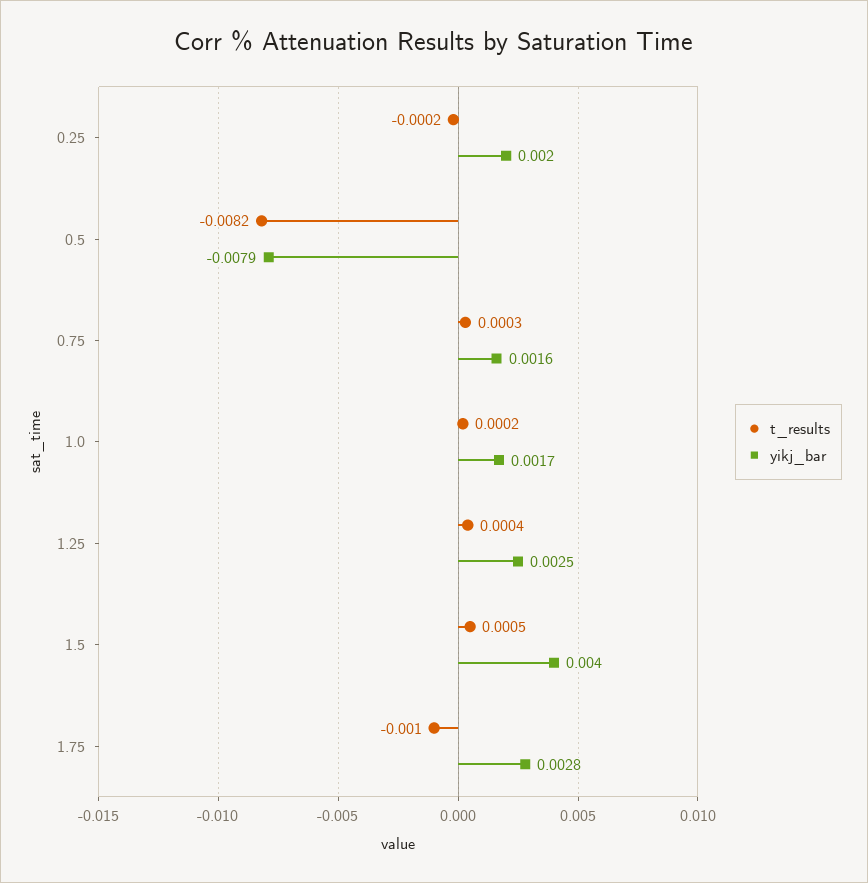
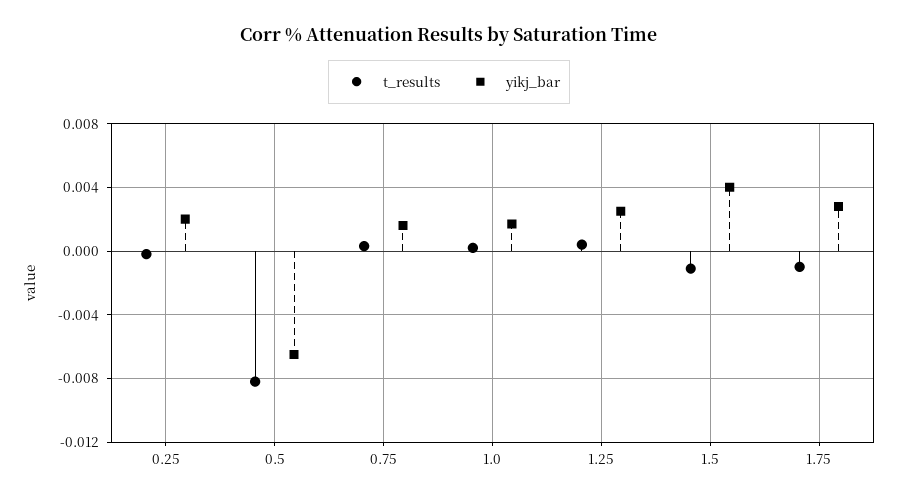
  {
    "t_results": {
      "0.25": -0.0002,
      "0.5": -0.0082,
      "0.75": 0.0003,
      "1.0": 0.0002,
      "1.25": 0.0004,
-     "1.5": 0.0005,
+     "1.5": -0.001,
      "1.75": -0.001
    },
    "yikj_bar": {
      "0.25": 0.002,
-     "0.5": -0.0079,
+     "0.5": -0.0065,
      "0.75": 0.0016,
      "1.0": 0.0017,
      "1.25": 0.0025,
      "1.5": 0.004,
      "1.75": 0.0028
    }
  }

